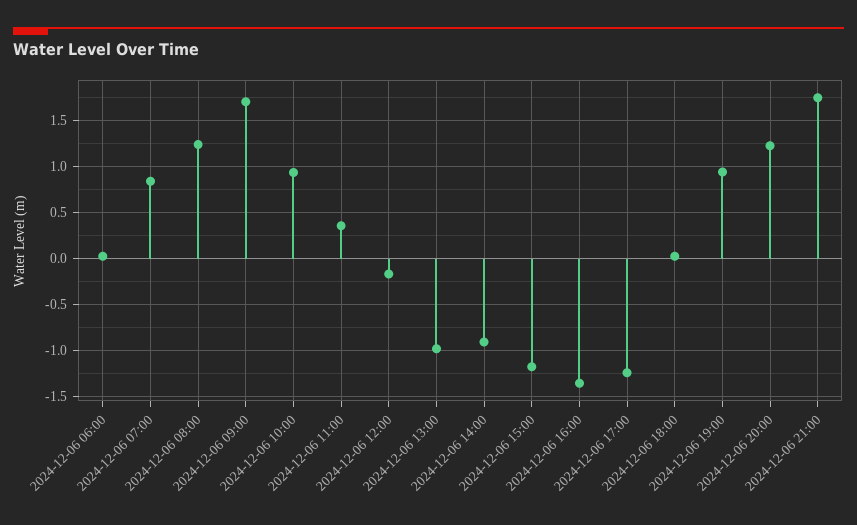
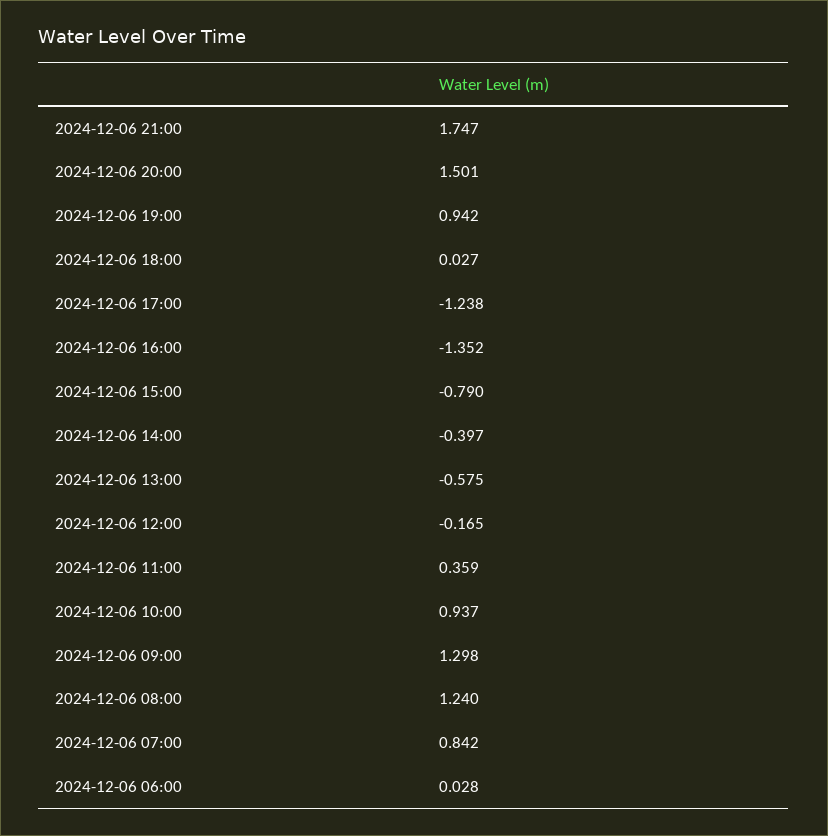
  {
    "2024-12-06 06:00": 0.028,
    "2024-12-06 07:00": 0.842,
    "2024-12-06 08:00": 1.24,
-   "2024-12-06 09:00": 1.7,
+   "2024-12-06 09:00": 1.298,
    "2024-12-06 10:00": 0.937,
    "2024-12-06 11:00": 0.359,
    "2024-12-06 12:00": -0.165,
-   "2024-12-06 13:00": -1,
+   "2024-12-06 13:00": -0.575,
-   "2024-12-06 14:00": -0.9,
+   "2024-12-06 14:00": -0.397,
-   "2024-12-06 15:00": -1.2,
+   "2024-12-06 15:00": -0.79,
    "2024-12-06 16:00": -1.352,
    "2024-12-06 17:00": -1.238,
    "2024-12-06 18:00": 0.027,
    "2024-12-06 19:00": 0.942,
-   "2024-12-06 20:00": 1.2,
+   "2024-12-06 20:00": 1.501,
    "2024-12-06 21:00": 1.747
  }

